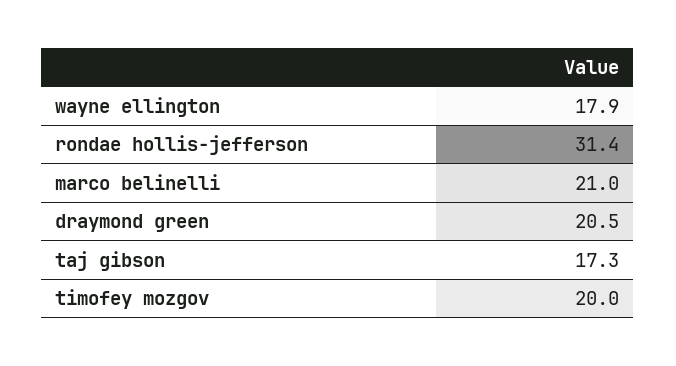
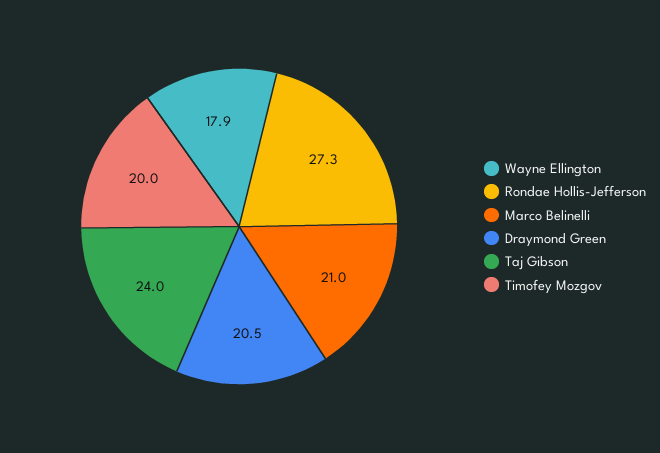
  {
    "wayne ellington": 17.9,
-   "rondae hollis-jefferson": 31.4,
+   "rondae hollis-jefferson": 27.3,
    "marco belinelli": 21,
    "draymond green": 20.5,
-   "taj gibson": 17.3,
+   "taj gibson": 24,
    "timofey mozgov": 20
  }

